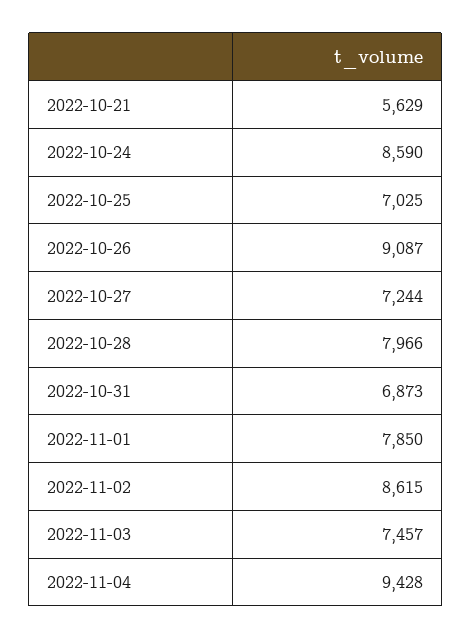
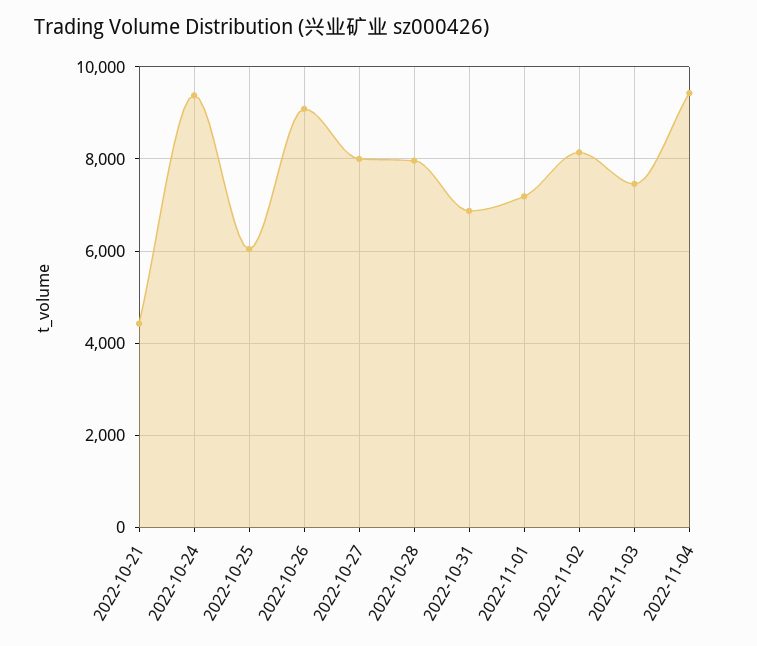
  {
-   "2022-10-21": 5629,
+   "2022-10-21": 4400,
-   "2022-10-24": 8590,
+   "2022-10-24": 9400,
-   "2022-10-25": 7025,
+   "2022-10-25": 6000,
    "2022-10-26": 9087,
-   "2022-10-27": 7244,
+   "2022-10-27": 8000,
    "2022-10-28": 7966,
    "2022-10-31": 6873,
-   "2022-11-01": 7850,
+   "2022-11-01": 7200,
-   "2022-11-02": 8615,
+   "2022-11-02": 8200,
    "2022-11-03": 7457,
    "2022-11-04": 9428
  }

